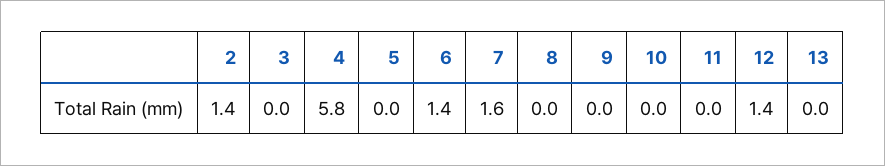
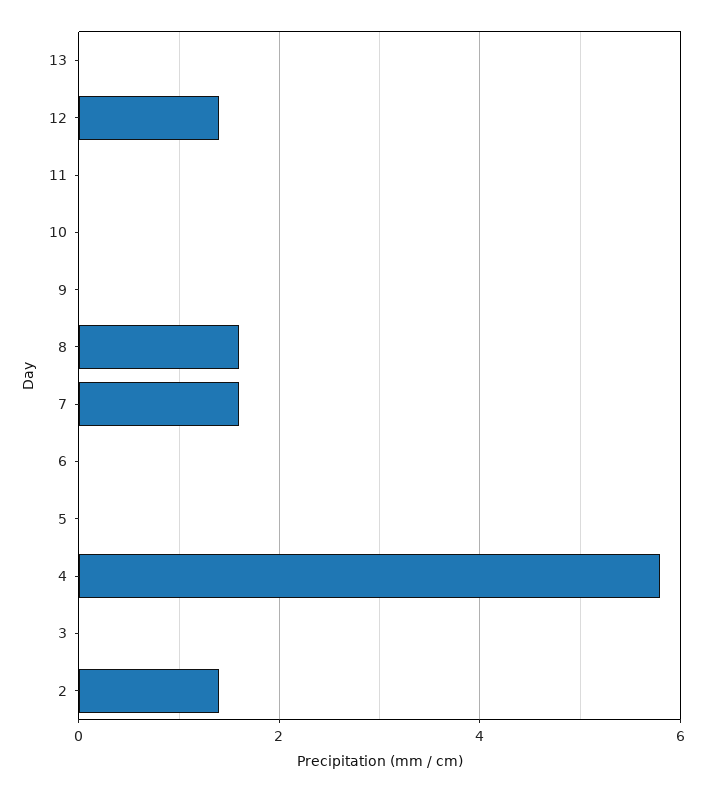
  {
    "2": 1.4,
    "3": 0,
    "4": 5.8,
    "5": 0,
-   "6": 1.4,
+   "6": 0,
    "7": 1.6,
-   "8": 0,
+   "8": 1.5,
    "9": 0,
    "10": 0,
    "11": 0,
    "12": 1.4,
    "13": 0
  }

